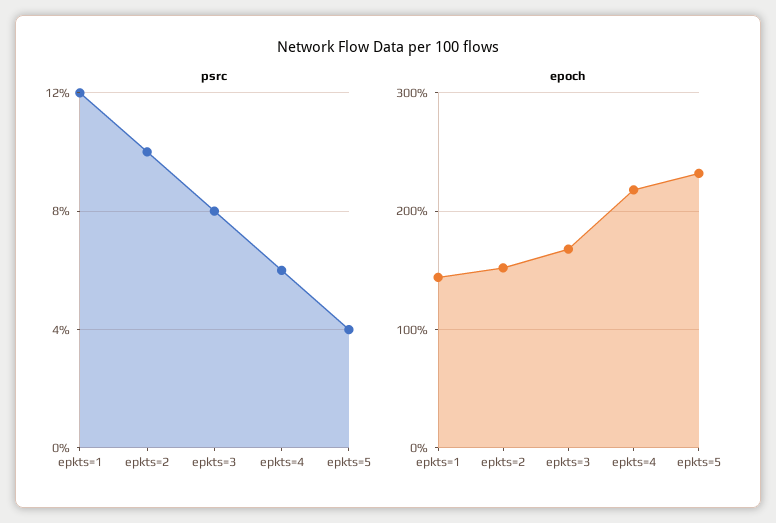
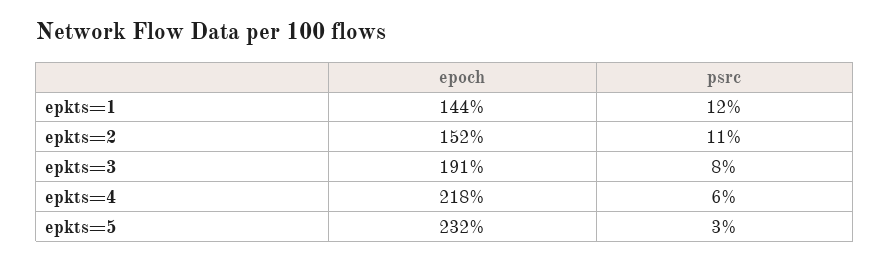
  {
    "psrc": {
      "epkts=1": 12,
-     "epkts=2": 10,
+     "epkts=2": 11,
      "epkts=3": 8,
      "epkts=4": 6,
-     "epkts=5": 4
+     "epkts=5": 3
    },
    "epoch": {
      "epkts=1": 144,
      "epkts=2": 152,
-     "epkts=3": 170,
+     "epkts=3": 191,
      "epkts=4": 218,
      "epkts=5": 232
    }
  }

